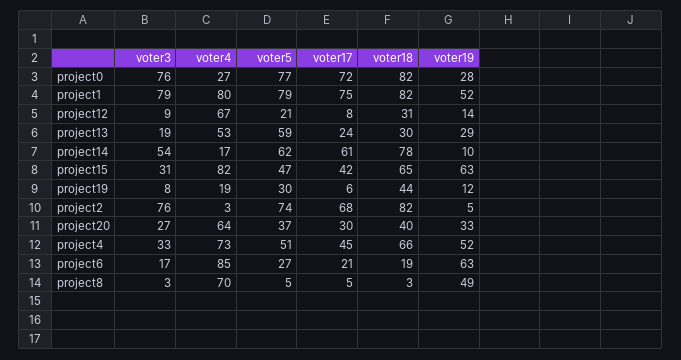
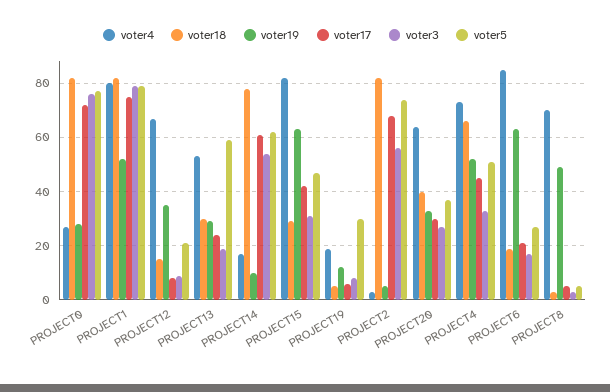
  {
    "voter3": {
      "project0": 76,
      "project1": 79,
      "project12": 9,
      "project13": 19,
      "project14": 54,
      "project15": 31,
      "project19": 8,
-     "project2": 76,
+     "project2": 55,
      "project20": 27,
      "project4": 33,
      "project6": 17,
      "project8": 3
    },
    "voter4": {
      "project0": 27,
      "project1": 80,
      "project12": 67,
      "project13": 53,
      "project14": 17,
      "project15": 82,
      "project19": 19,
      "project2": 3,
      "project20": 64,
      "project4": 73,
      "project6": 85,
      "project8": 70
    },
    "voter5": {
      "project0": 77,
      "project1": 79,
      "project12": 21,
      "project13": 59,
      "project14": 62,
      "project15": 47,
      "project19": 30,
      "project2": 74,
      "project20": 37,
      "project4": 51,
      "project6": 27,
      "project8": 5
    },
    "voter17": {
      "project0": 72,
      "project1": 75,
      "project12": 8,
      "project13": 24,
      "project14": 61,
      "project15": 42,
      "project19": 6,
      "project2": 68,
      "project20": 30,
      "project4": 45,
      "project6": 21,
      "project8": 5
    },
    "voter18": {
      "project0": 82,
      "project1": 82,
-     "project12": 31,
+     "project12": 15,
      "project13": 30,
      "project14": 78,
-     "project15": 65,
+     "project15": 30,
-     "project19": 44,
+     "project19": 5,
      "project2": 82,
      "project20": 40,
      "project4": 66,
      "project6": 19,
      "project8": 3
    },
    "voter19": {
      "project0": 28,
      "project1": 52,
-     "project12": 14,
+     "project12": 35,
      "project13": 29,
      "project14": 10,
      "project15": 63,
      "project19": 12,
      "project2": 5,
      "project20": 33,
      "project4": 52,
      "project6": 63,
      "project8": 49
    }
  }

